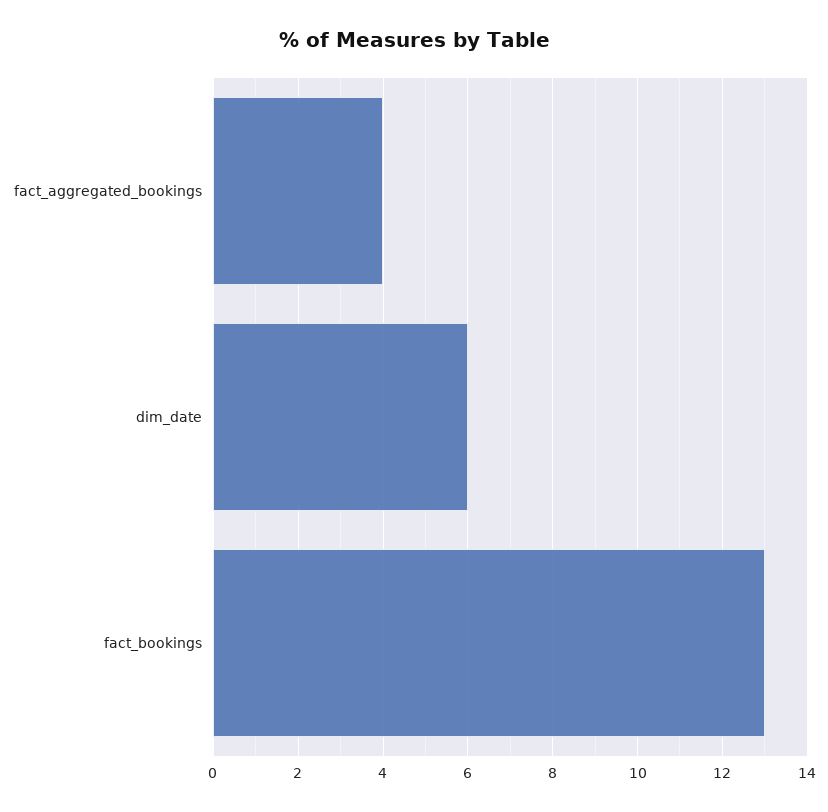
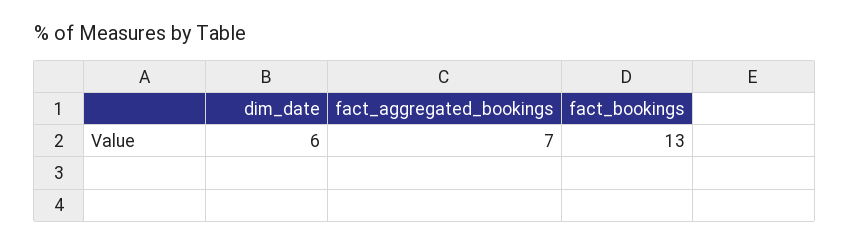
  {
-   "fact_aggregated_bookings": 4,
+   "fact_aggregated_bookings": 7,
    "dim_date": 6,
    "fact_bookings": 13
  }

